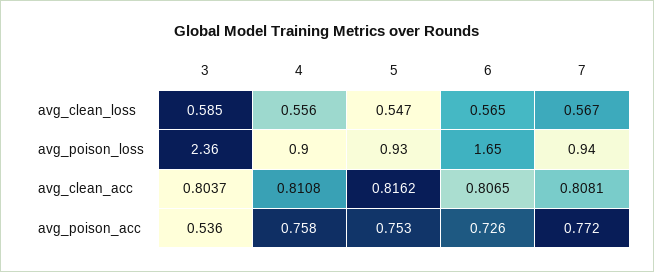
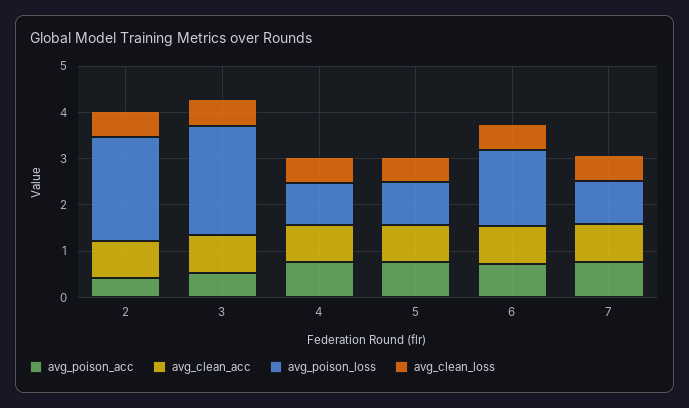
  {
    "avg_clean_loss": {
      "3": 0.585,
      "4": 0.556,
      "5": 0.547,
      "6": 0.565,
-     "7": 0.567
+     "7": 0.567,
+     "2": 0.6
    },
    "avg_poison_loss": {
      "3": 2.36,
      "4": 0.9,
      "5": 0.93,
      "6": 1.65,
-     "7": 0.94
+     "7": 0.94,
+     "2": 2.2
    },
    "avg_clean_acc": {
      "3": 0.8037,
      "4": 0.8108,
      "5": 0.8162,
      "6": 0.8065,
-     "7": 0.8081
+     "7": 0.8081,
+     "2": 0.8
    },
    "avg_poison_acc": {
      "3": 0.536,
      "4": 0.758,
      "5": 0.753,
      "6": 0.726,
-     "7": 0.772
+     "7": 0.772,
+     "2": 0.4
    }
  }

